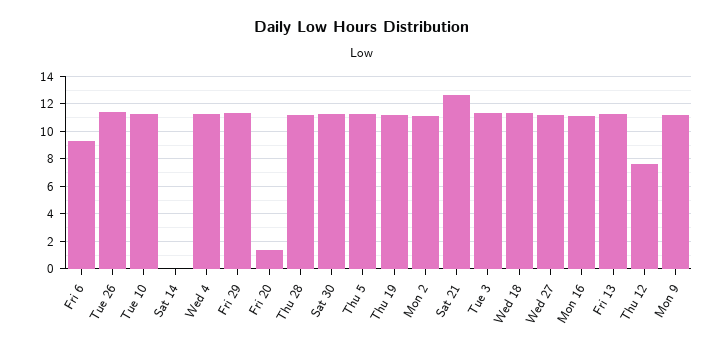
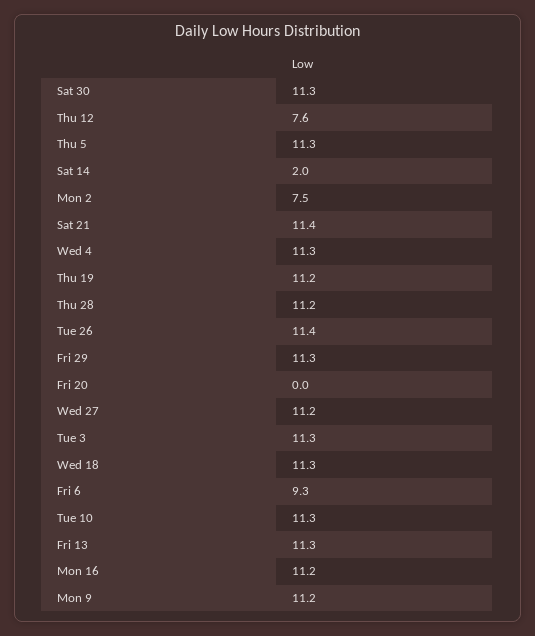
  {
    "Fri 6": 9.3,
    "Tue 26": 11.4,
    "Tue 10": 11.3,
-   "Sat 14": 0,
+   "Sat 14": 2,
    "Wed 4": 11.3,
    "Fri 29": 11.3,
-   "Fri 20": 1.5,
+   "Fri 20": 0,
    "Thu 28": 11.2,
    "Sat 30": 11.3,
    "Thu 5": 11.3,
    "Thu 19": 11.2,
-   "Mon 2": 11,
+   "Mon 2": 7.5,
-   "Sat 21": 12.5,
+   "Sat 21": 11.4,
    "Tue 3": 11.3,
    "Wed 18": 11.3,
    "Wed 27": 11.2,
    "Mon 16": 11.2,
    "Fri 13": 11.3,
    "Thu 12": 7.6,
    "Mon 9": 11.2
  }

